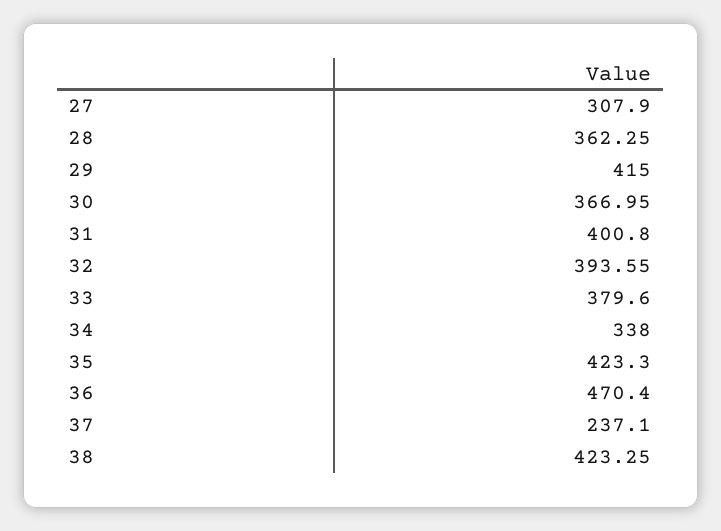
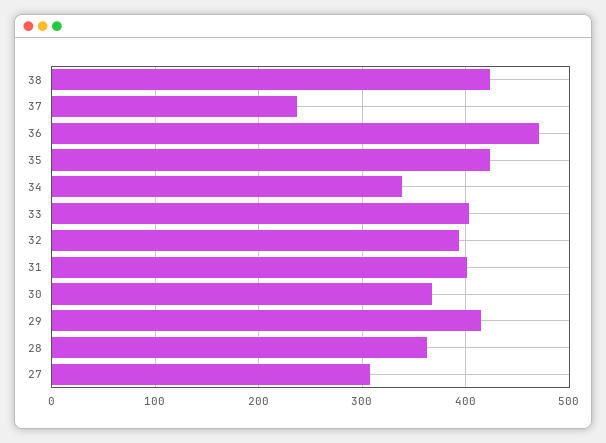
  {
    "27": 307.9,
    "28": 362.25,
    "29": 415,
    "30": 366.95,
    "31": 400.8,
    "32": 393.55,
-   "33": 379.6,
+   "33": 400,
    "34": 338,
    "35": 423.3,
    "36": 470.4,
    "37": 237.1,
    "38": 423.25
  }

